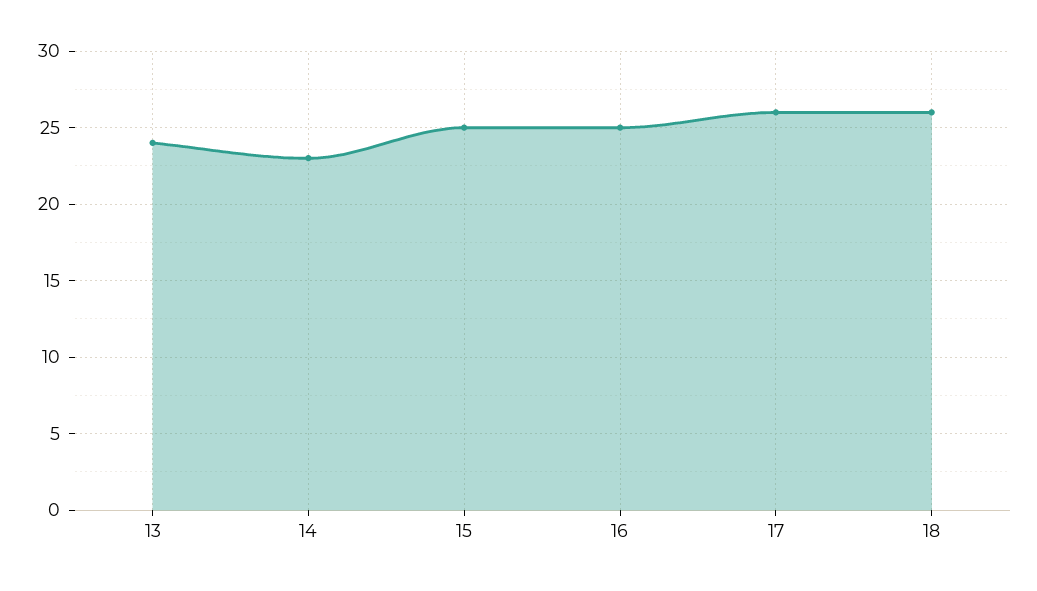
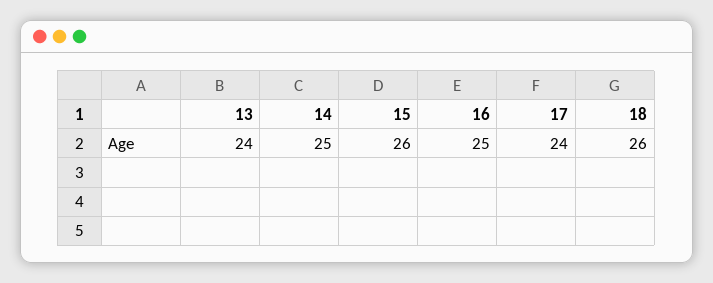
  {
    "13": 24,
-   "14": 23,
+   "14": 25,
-   "15": 25,
+   "15": 26,
    "16": 25,
-   "17": 26,
+   "17": 24,
    "18": 26
  }

